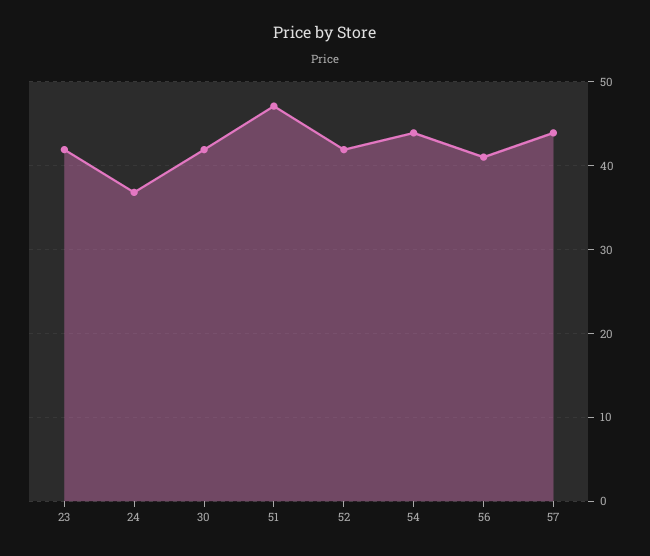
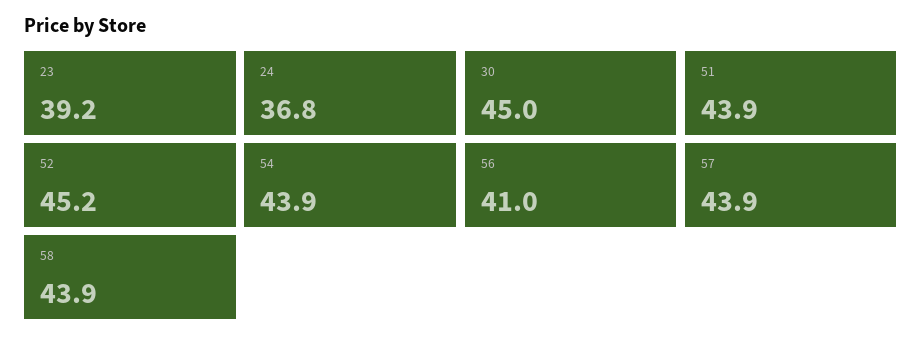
  {
-   "23": 42,
+   "23": 39.2,
    "24": 36.8,
-   "30": 42,
+   "30": 45,
-   "51": 47,
+   "51": 43.9,
-   "52": 42,
+   "52": 45.2,
    "54": 43.9,
    "56": 41,
-   "57": 43.9
+   "57": 43.9,
+   "58": 43.9
  }

